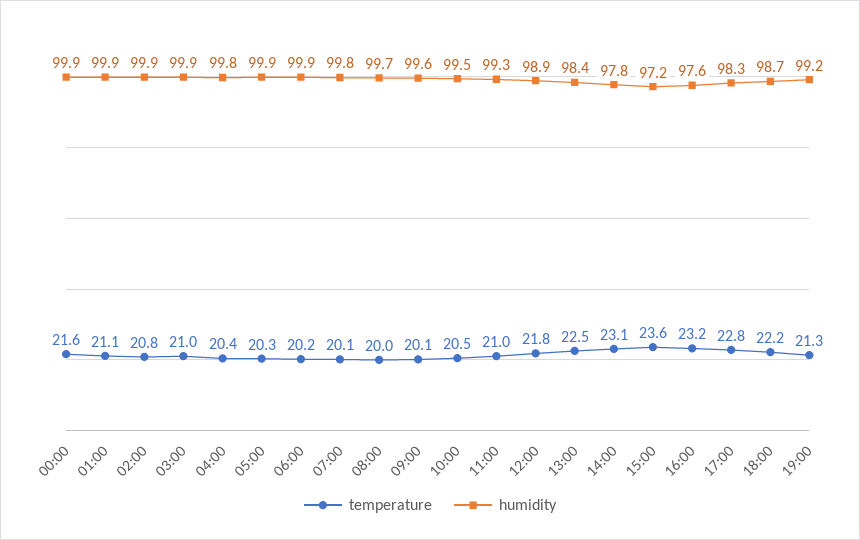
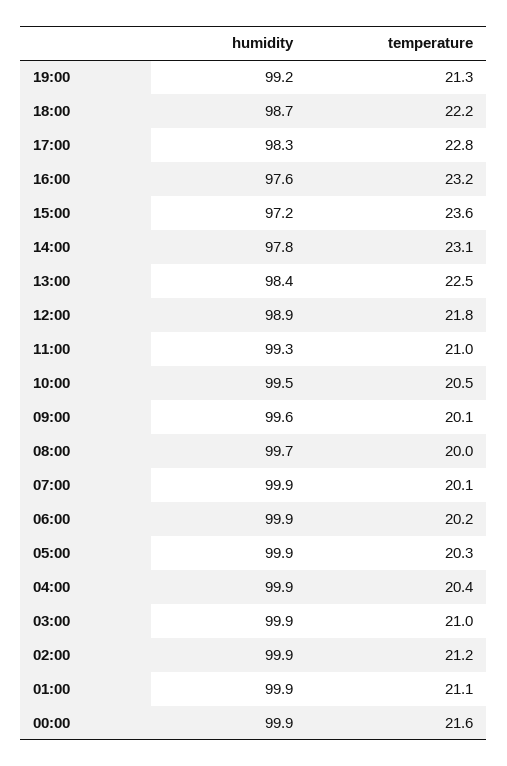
  {
    "temperature": {
      "00:00": 21.6,
      "01:00": 21.1,
-     "02:00": 20.8,
+     "02:00": 21.2,
      "03:00": 21,
      "04:00": 20.4,
      "05:00": 20.3,
      "06:00": 20.2,
      "07:00": 20.1,
      "08:00": 20,
      "09:00": 20.1,
      "10:00": 20.5,
      "11:00": 21,
      "12:00": 21.8,
      "13:00": 22.5,
      "14:00": 23.1,
      "15:00": 23.6,
      "16:00": 23.2,
      "17:00": 22.8,
      "18:00": 22.2,
      "19:00": 21.3
    },
    "humidity": {
      "00:00": 99.9,
      "01:00": 99.9,
      "02:00": 99.9,
      "03:00": 99.9,
-     "04:00": 99.8,
+     "04:00": 99.9,
      "05:00": 99.9,
      "06:00": 99.9,
-     "07:00": 99.8,
+     "07:00": 99.9,
      "08:00": 99.7,
      "09:00": 99.6,
      "10:00": 99.5,
      "11:00": 99.3,
      "12:00": 98.9,
      "13:00": 98.4,
      "14:00": 97.8,
      "15:00": 97.2,
      "16:00": 97.6,
      "17:00": 98.3,
      "18:00": 98.7,
      "19:00": 99.2
    }
  }

